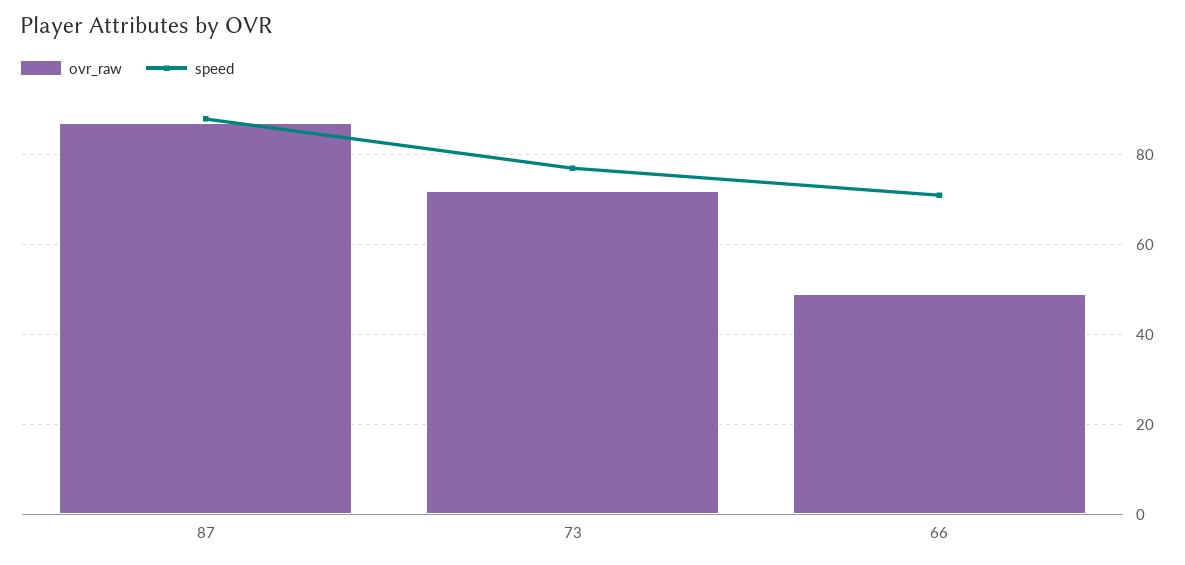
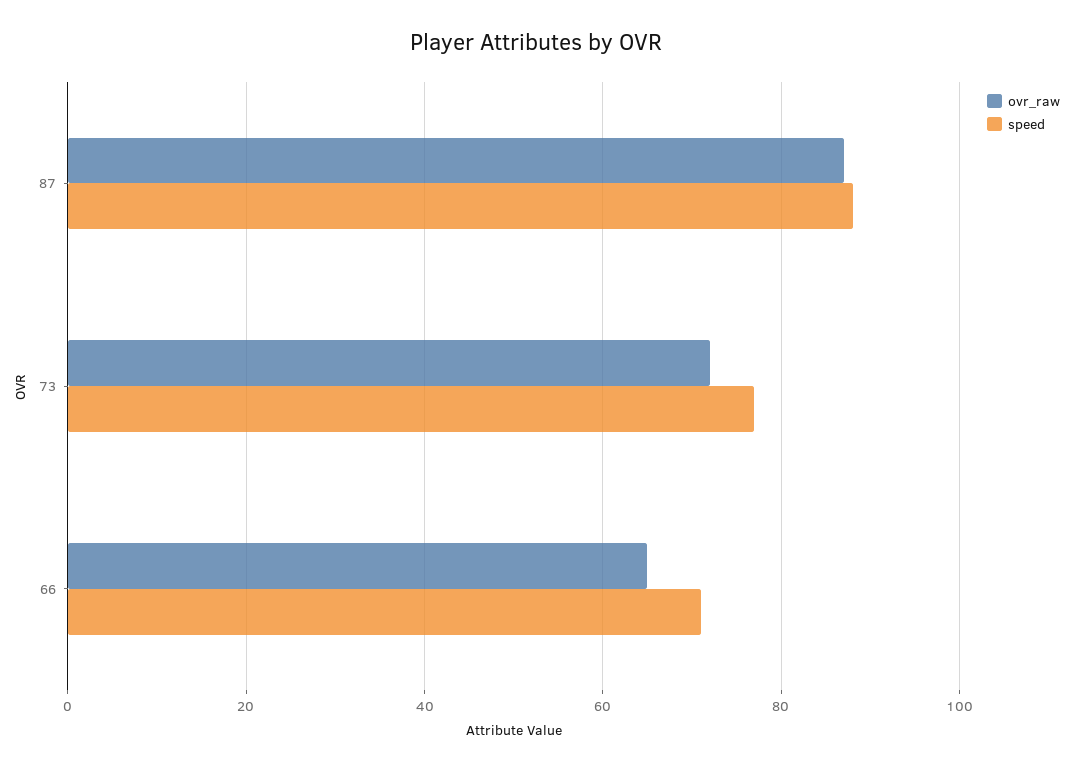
  {
    "ovr_raw": {
      "87": 85,
      "73": 70,
-     "66": 50
+     "66": 65
    },
    "speed": {
      "87": 90,
      "73": 75,
      "66": 70
    }
  }

